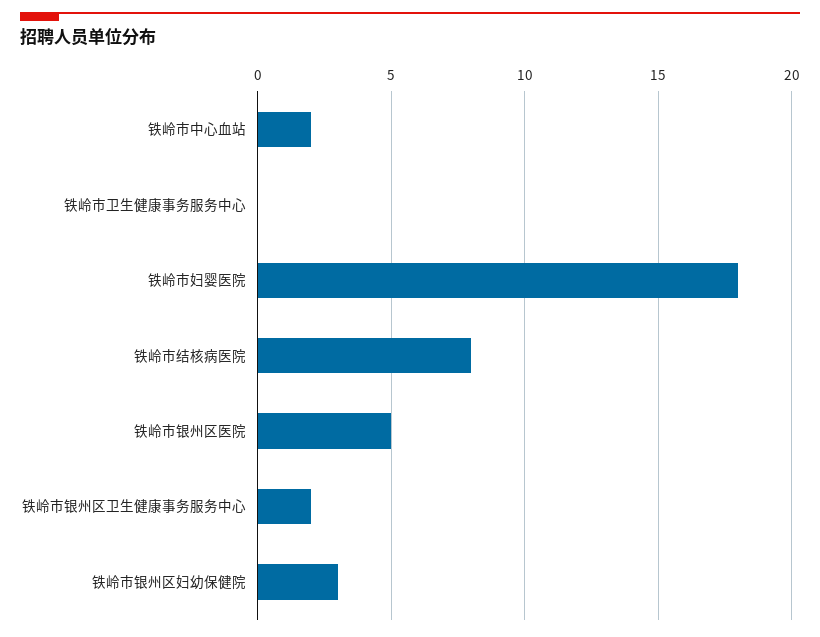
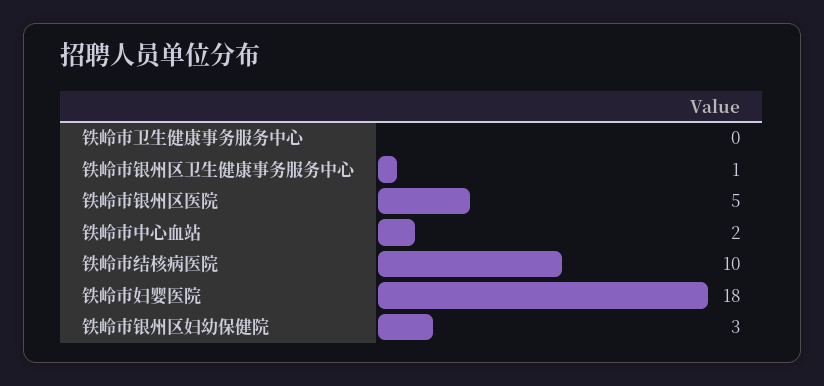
  {
    "铁岭市中心血站": 2,
    "铁岭市卫生健康事务服务中心": 0,
    "铁岭市妇婴医院": 18,
-   "铁岭市结核病医院": 8,
+   "铁岭市结核病医院": 10,
    "铁岭市银州区医院": 5,
-   "铁岭市银州区卫生健康事务服务中心": 2,
+   "铁岭市银州区卫生健康事务服务中心": 1,
    "铁岭市银州区妇幼保健院": 3
  }

